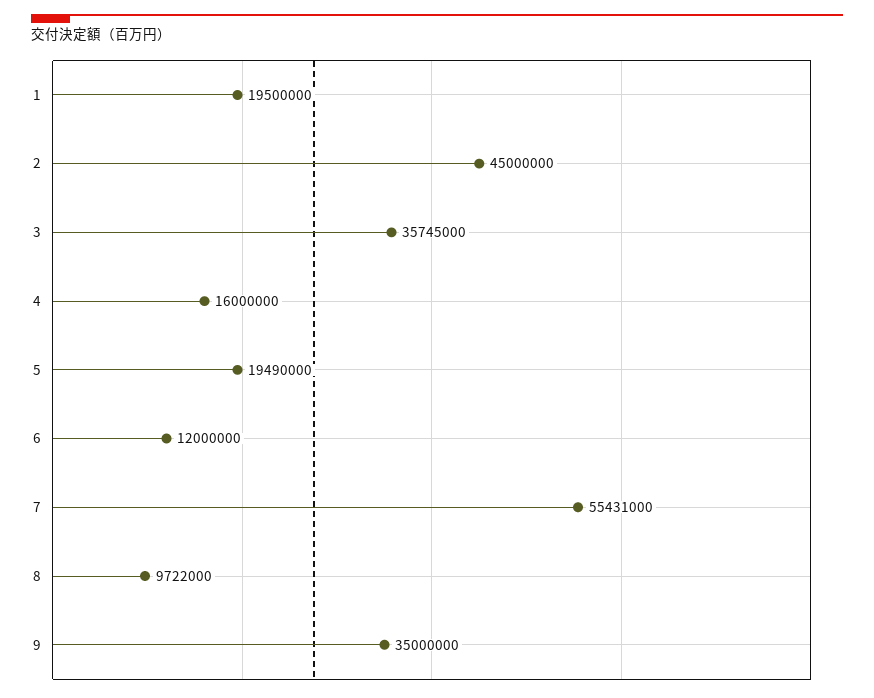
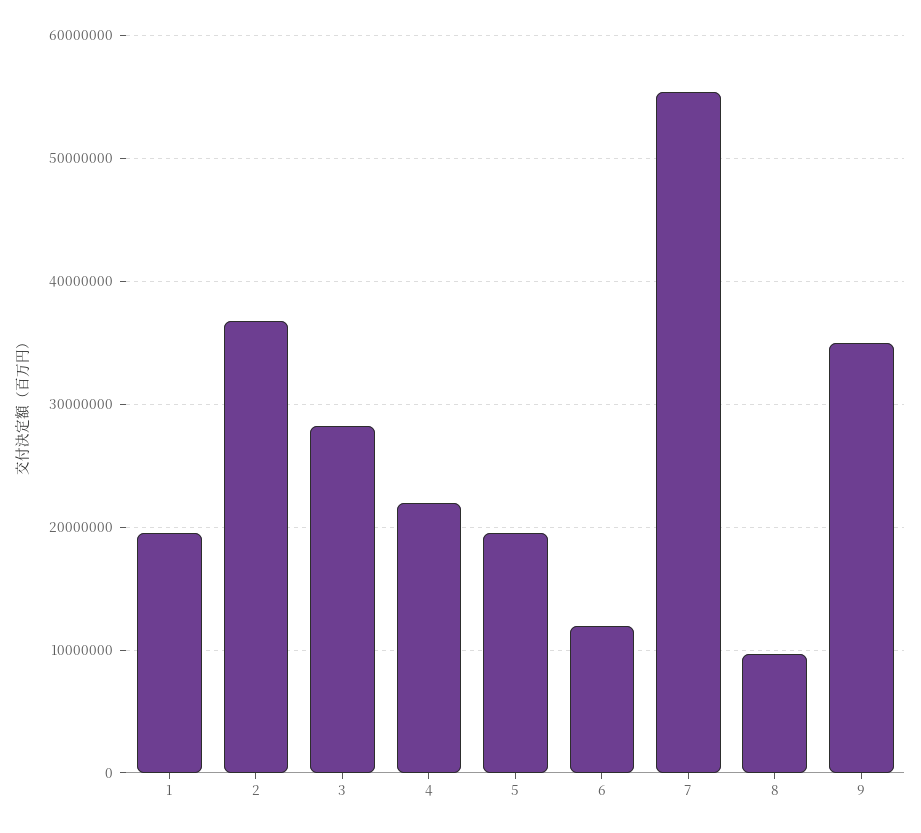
  {
    "1": 19500000,
-   "2": 45000000,
+   "2": 37000000,
-   "3": 35745000,
+   "3": 28000000,
-   "4": 16000000,
+   "4": 22000000,
    "5": 19490000,
    "6": 12000000,
    "7": 55431000,
    "8": 9722000,
    "9": 35000000
  }

